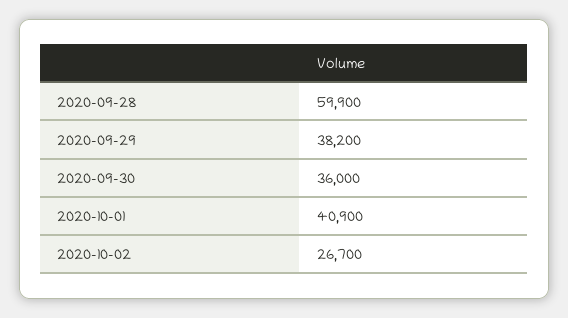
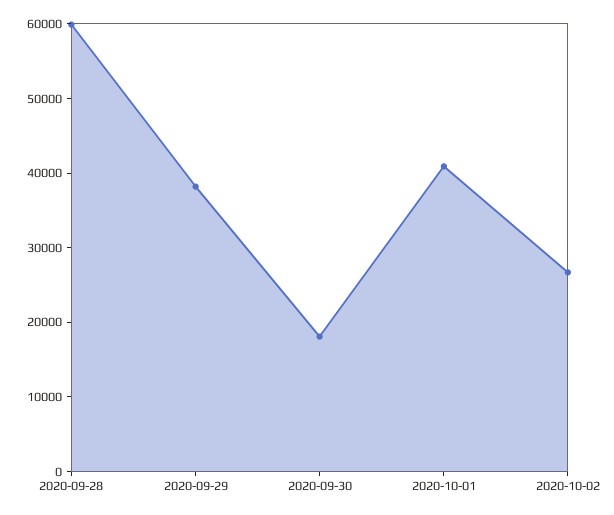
  {
    "2020-09-28": 59900,
    "2020-09-29": 38200,
-   "2020-09-30": 36000,
+   "2020-09-30": 18000,
    "2020-10-01": 40900,
    "2020-10-02": 26700
  }

